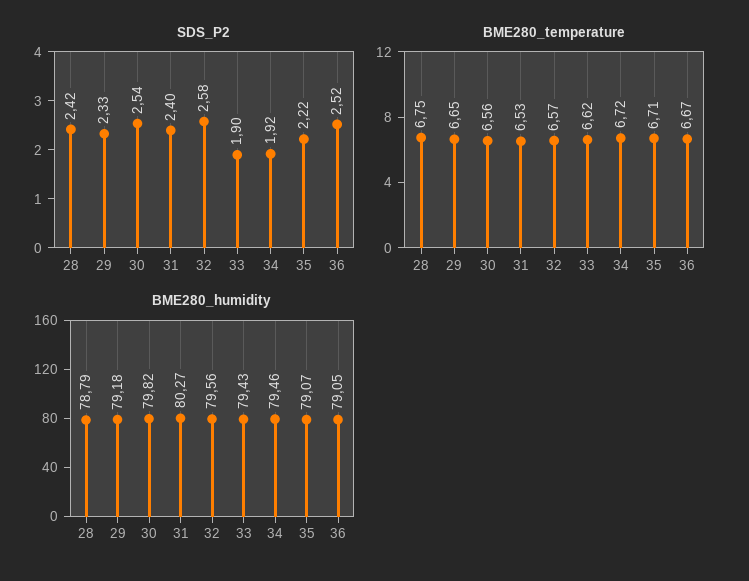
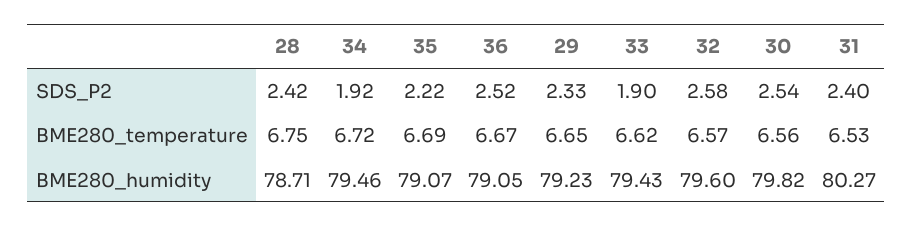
  {
    "SDS_P2": {
      "28": 2.42,
      "29": 2.33,
      "30": 2.54,
      "31": 2.4,
      "32": 2.58,
      "33": 1.9,
      "34": 1.92,
      "35": 2.22,
      "36": 2.52
    },
    "BME280_temperature": {
      "28": 6.75,
      "29": 6.65,
      "30": 6.56,
      "31": 6.53,
      "32": 6.57,
      "33": 6.62,
      "34": 6.72,
-     "35": 6.71,
+     "35": 6.69,
      "36": 6.67
    },
    "BME280_humidity": {
-     "28": 78.79,
+     "28": 78.71,
-     "29": 79.18,
+     "29": 79.23,
      "30": 79.82,
      "31": 80.27,
-     "32": 79.56,
+     "32": 79.6,
      "33": 79.43,
      "34": 79.46,
      "35": 79.07,
      "36": 79.05
    }
  }

